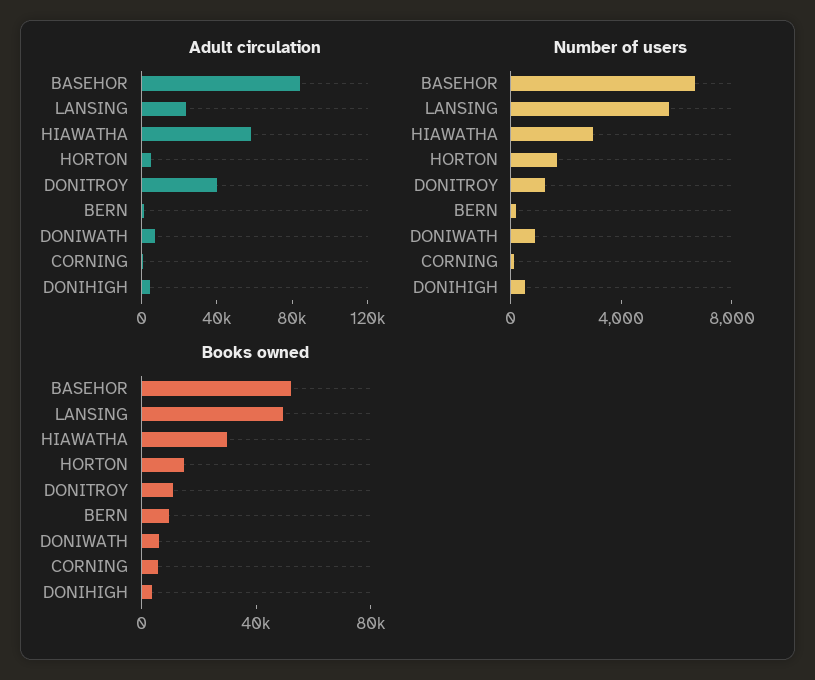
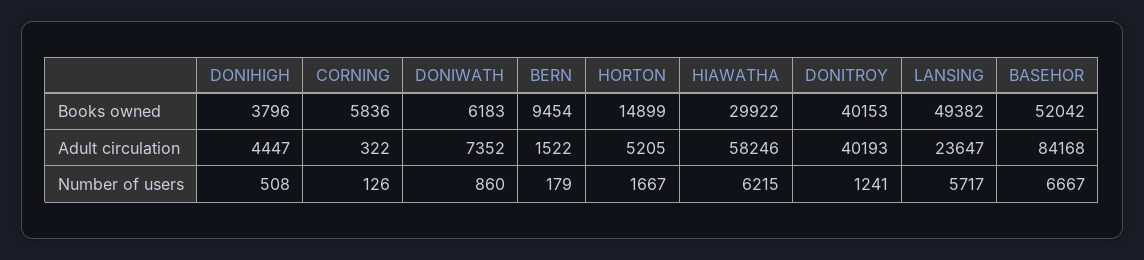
  {
    "Adult circulation": {
      "BASEHOR": 84168,
      "LANSING": 23647,
      "HIAWATHA": 58246,
      "HORTON": 5205,
      "DONITROY": 40193,
      "BERN": 1522,
      "DONIWATH": 7352,
      "CORNING": 322,
      "DONIHIGH": 4447
    },
    "Number of users": {
      "BASEHOR": 6667,
      "LANSING": 5717,
-     "HIAWATHA": 3000,
+     "HIAWATHA": 6215,
      "HORTON": 1667,
      "DONITROY": 1241,
      "BERN": 179,
      "DONIWATH": 860,
      "CORNING": 126,
      "DONIHIGH": 508
    },
    "Books owned": {
      "BASEHOR": 52042,
      "LANSING": 49382,
      "HIAWATHA": 29922,
      "HORTON": 14899,
-     "DONITROY": 10000,
+     "DONITROY": 40153,
      "BERN": 9454,
      "DONIWATH": 6183,
      "CORNING": 5836,
      "DONIHIGH": 3796
    }
  }

